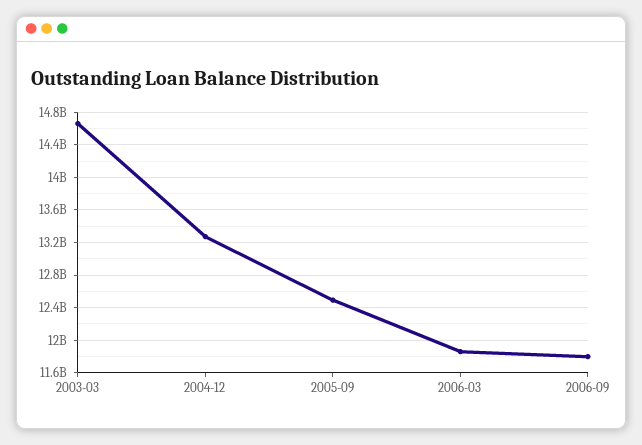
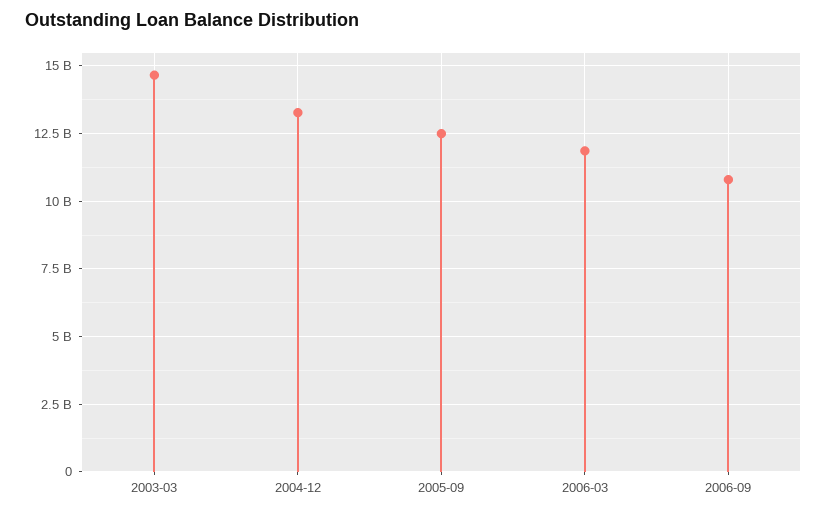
  {
    "2003-03": 14700000000,
    "2004-12": 13300000000,
    "2005-09": 12500000000,
    "2006-03": 11900000000,
-   "2006-09": 11800000000
+   "2006-09": 10750000000
  }

